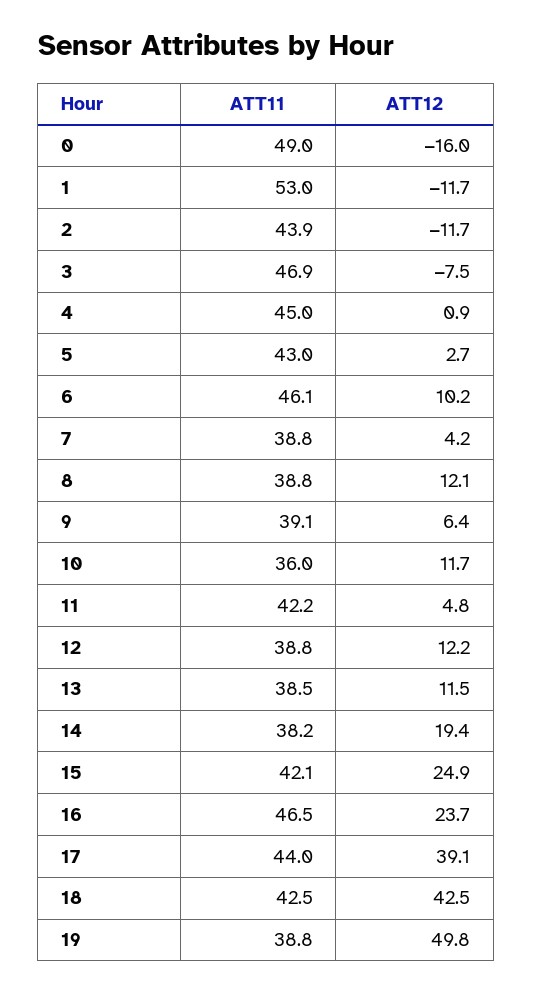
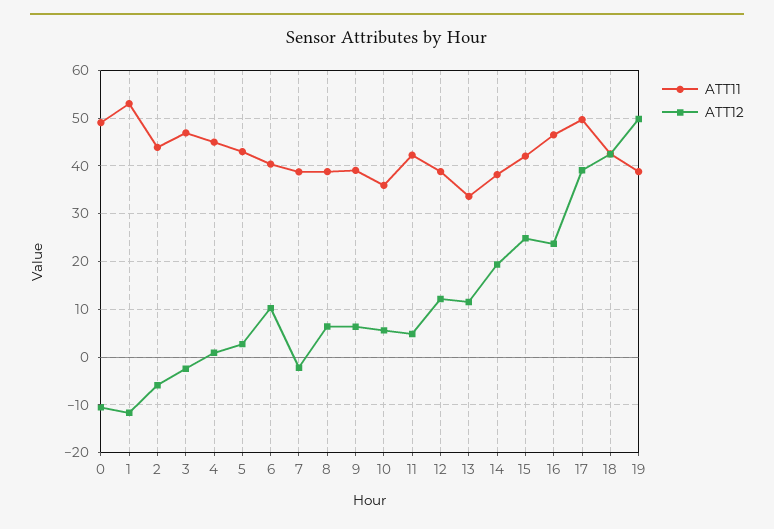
  {
    "ATT11": {
      "0": 49,
      "1": 53,
      "2": 43.9,
      "3": 46.9,
      "4": 45,
      "5": 43,
-     "6": 46.1,
+     "6": 40,
      "7": 38.8,
      "8": 38.8,
      "9": 39.1,
      "10": 36,
      "11": 42.2,
      "12": 38.8,
-     "13": 38.5,
+     "13": 34,
      "14": 38.2,
      "15": 42.1,
      "16": 46.5,
-     "17": 44,
+     "17": 50,
      "18": 42.5,
      "19": 38.8
    },
    "ATT12": {
-     "0": -16,
+     "0": -10,
      "1": -11.7,
-     "2": -11.7,
+     "2": -6,
-     "3": -7.5,
+     "3": -2,
      "4": 0.9,
      "5": 2.7,
      "6": 10.2,
-     "7": 4.2,
+     "7": -2,
-     "8": 12.1,
+     "8": 6,
      "9": 6.4,
-     "10": 11.7,
+     "10": 6,
      "11": 4.8,
      "12": 12.2,
      "13": 11.5,
      "14": 19.4,
      "15": 24.9,
      "16": 23.7,
      "17": 39.1,
      "18": 42.5,
      "19": 49.8
    }
  }

